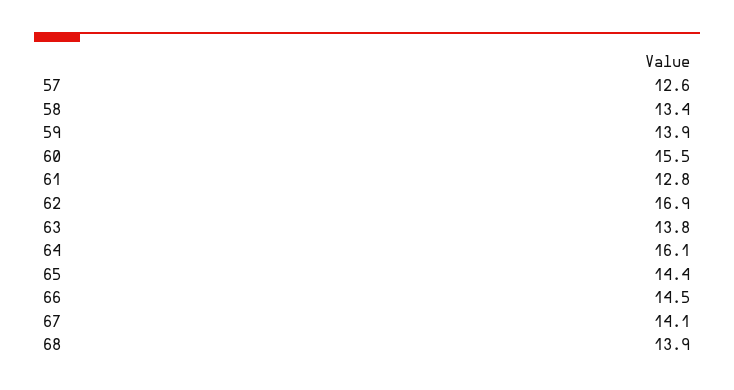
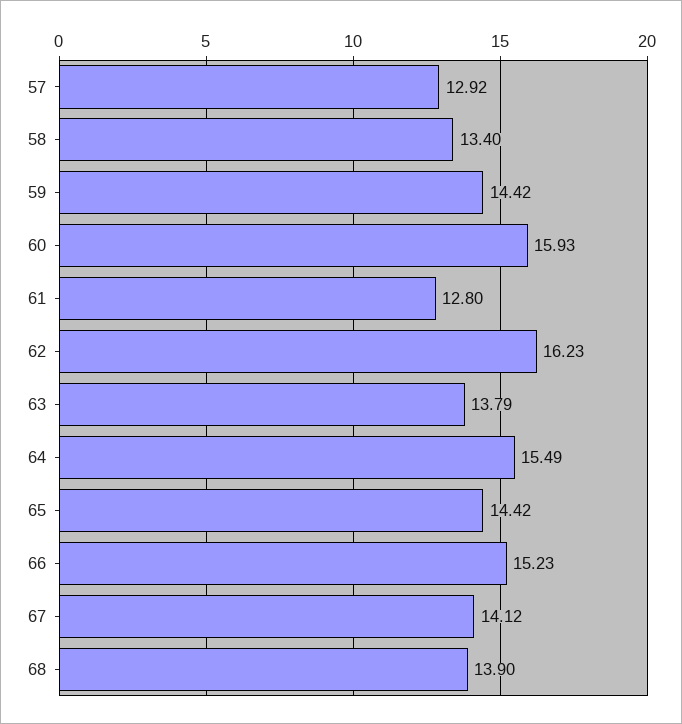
  {
-   "57": 12.6,
+   "57": 12.92,
    "58": 13.4,
-   "59": 13.9,
+   "59": 14.42,
-   "60": 15.5,
+   "60": 15.93,
    "61": 12.8,
-   "62": 16.9,
+   "62": 16.23,
    "63": 13.79,
-   "64": 16.1,
+   "64": 15.49,
    "65": 14.42,
-   "66": 14.5,
+   "66": 15.23,
    "67": 14.12,
    "68": 13.9
  }

